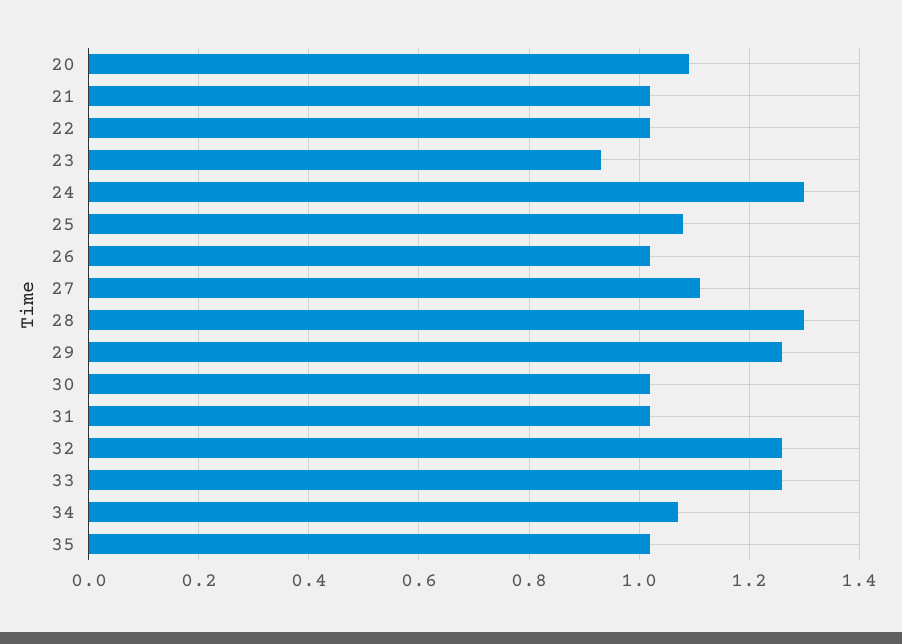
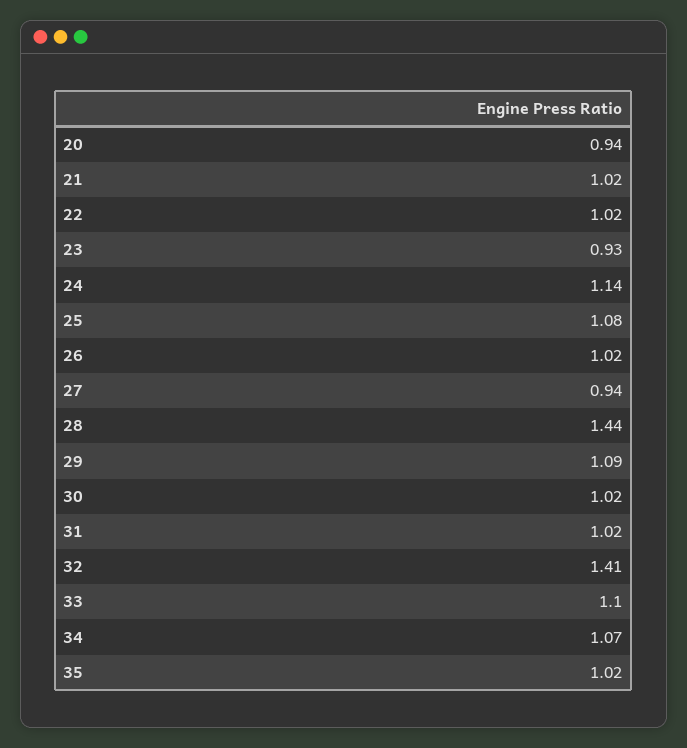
  {
-   "20": 1.1,
+   "20": 0.94,
    "21": 1.02,
    "22": 1.02,
    "23": 0.93,
-   "24": 1.3,
+   "24": 1.14,
    "25": 1.08,
    "26": 1.02,
-   "27": 1.1,
+   "27": 0.94,
-   "28": 1.3,
+   "28": 1.44,
-   "29": 1.25,
+   "29": 1.09,
    "30": 1.02,
    "31": 1.02,
-   "32": 1.25,
+   "32": 1.41,
-   "33": 1.25,
+   "33": 1.1,
    "34": 1.07,
    "35": 1.02
  }

